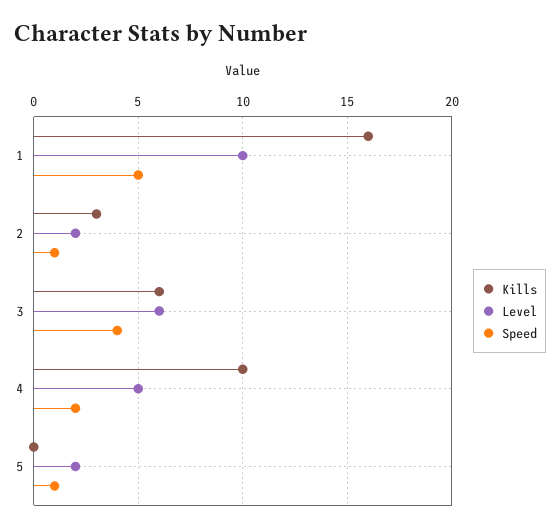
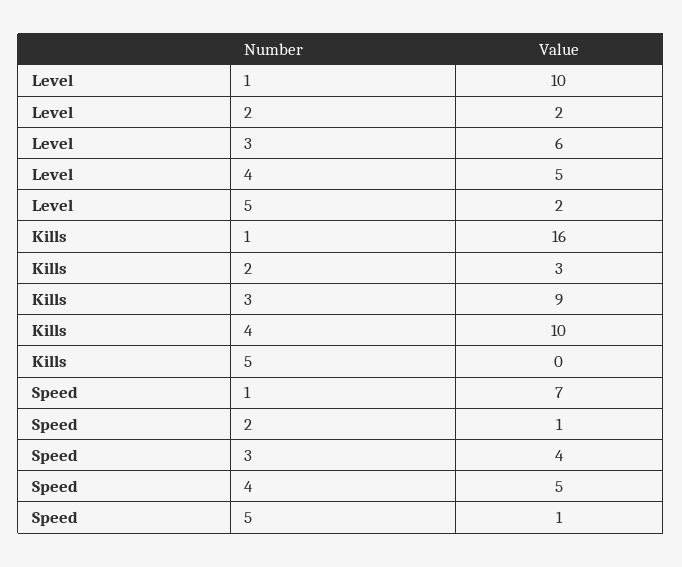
  {
    "Kills": {
      "1": 16,
      "2": 3,
-     "3": 6,
+     "3": 9,
      "4": 10,
      "5": 0
    },
    "Level": {
      "1": 10,
      "2": 2,
      "3": 6,
      "4": 5,
      "5": 2
    },
    "Speed": {
-     "1": 5,
+     "1": 7,
      "2": 1,
      "3": 4,
-     "4": 2,
+     "4": 5,
      "5": 1
    }
  }

